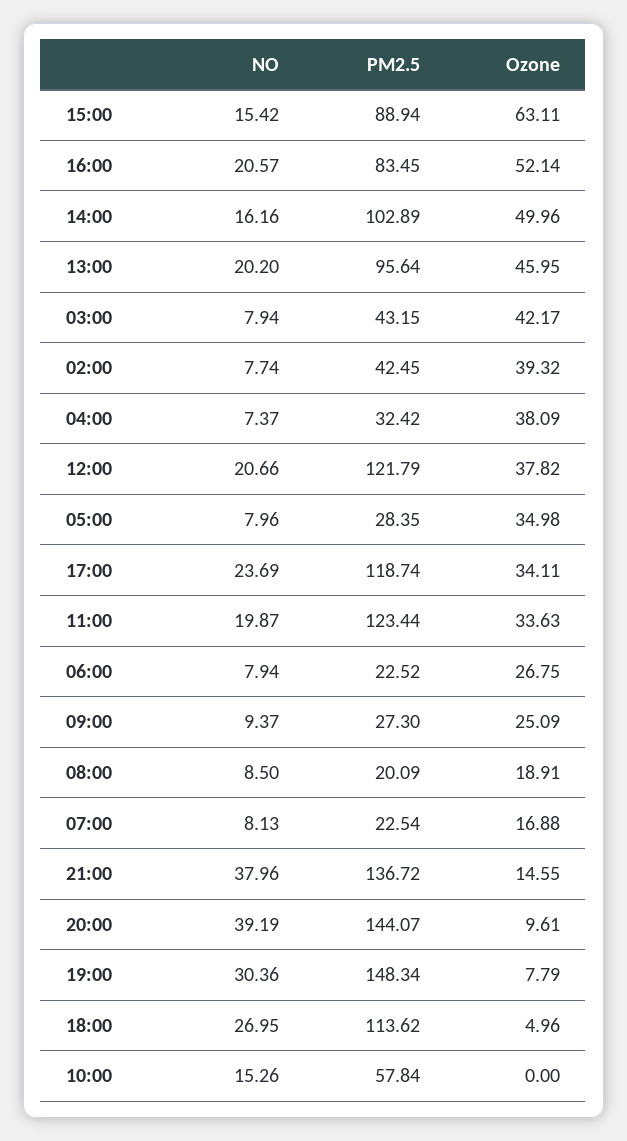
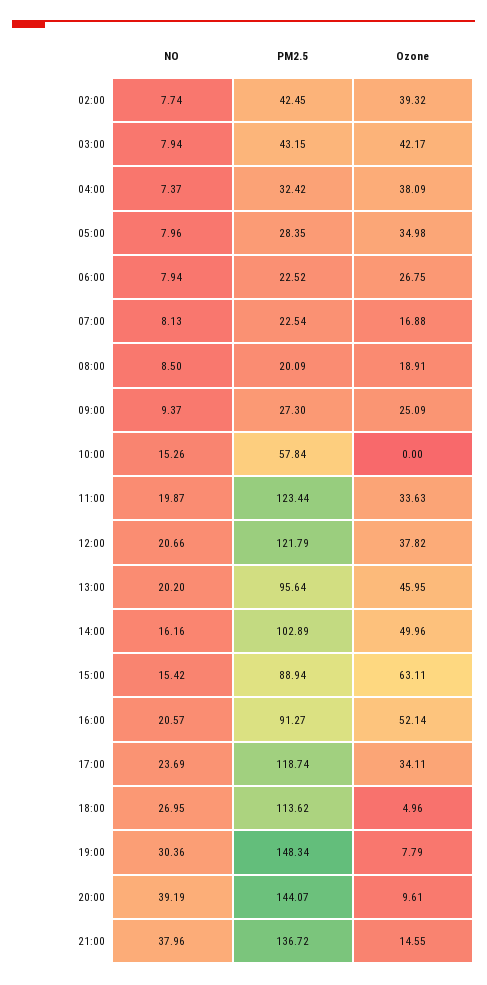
  {
    "NO": {
      "15:00": 15.42,
      "16:00": 20.57,
      "14:00": 16.16,
      "13:00": 20.2,
      "03:00": 7.94,
      "02:00": 7.74,
      "04:00": 7.37,
      "12:00": 20.66,
      "05:00": 7.96,
      "17:00": 23.69,
      "11:00": 19.87,
      "06:00": 7.94,
      "09:00": 9.37,
      "08:00": 8.5,
      "07:00": 8.13,
      "21:00": 37.96,
      "20:00": 39.19,
      "19:00": 30.36,
      "18:00": 26.95,
      "10:00": 15.26
    },
    "PM2.5": {
      "15:00": 88.94,
-     "16:00": 83.45,
+     "16:00": 91.27,
      "14:00": 102.89,
      "13:00": 95.64,
      "03:00": 43.15,
      "02:00": 42.45,
      "04:00": 32.42,
      "12:00": 121.79,
      "05:00": 28.35,
      "17:00": 118.74,
      "11:00": 123.44,
      "06:00": 22.52,
      "09:00": 27.3,
      "08:00": 20.09,
      "07:00": 22.54,
      "21:00": 136.72,
      "20:00": 144.07,
      "19:00": 148.34,
      "18:00": 113.62,
      "10:00": 57.84
    },
    "Ozone": {
      "15:00": 63.11,
      "16:00": 52.14,
      "14:00": 49.96,
      "13:00": 45.95,
      "03:00": 42.17,
      "02:00": 39.32,
      "04:00": 38.09,
      "12:00": 37.82,
      "05:00": 34.98,
      "17:00": 34.11,
      "11:00": 33.63,
      "06:00": 26.75,
      "09:00": 25.09,
      "08:00": 18.91,
      "07:00": 16.88,
      "21:00": 14.55,
      "20:00": 9.61,
      "19:00": 7.79,
      "18:00": 4.96,
      "10:00": 0
    }
  }

